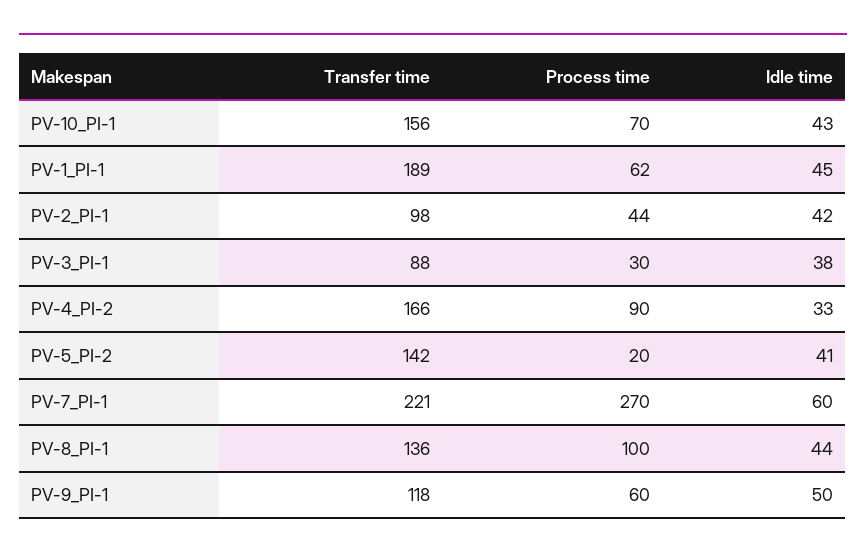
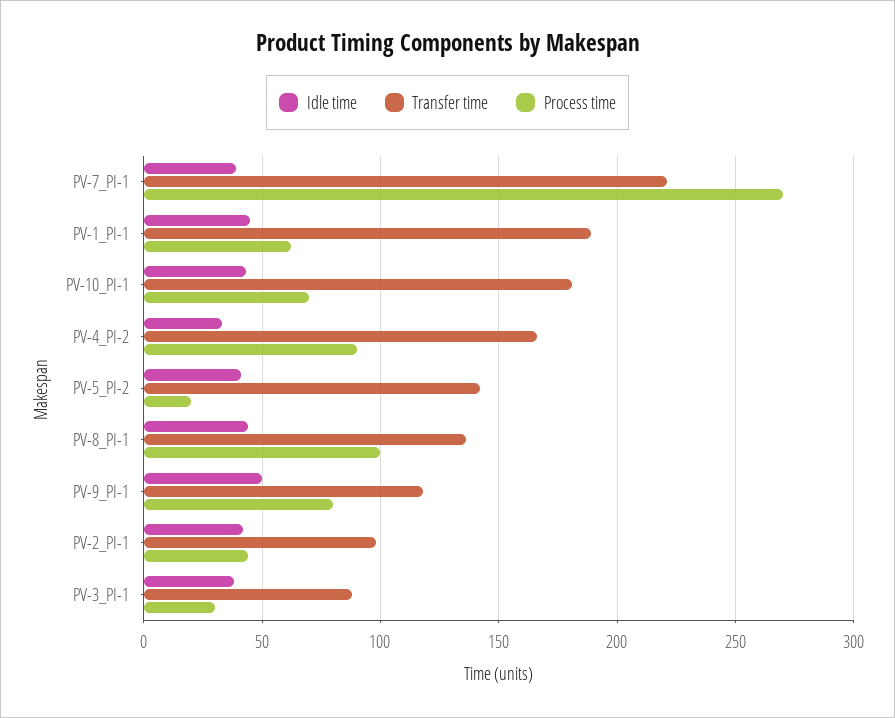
  {
    "Transfer time": {
-     "PV-10_PI-1": 156,
+     "PV-10_PI-1": 180,
      "PV-1_PI-1": 189,
      "PV-2_PI-1": 98,
      "PV-3_PI-1": 88,
      "PV-4_PI-2": 166,
      "PV-5_PI-2": 142,
      "PV-7_PI-1": 221,
      "PV-8_PI-1": 136,
      "PV-9_PI-1": 118
    },
    "Process time": {
      "PV-10_PI-1": 70,
      "PV-1_PI-1": 62,
      "PV-2_PI-1": 44,
      "PV-3_PI-1": 30,
      "PV-4_PI-2": 90,
      "PV-5_PI-2": 20,
      "PV-7_PI-1": 270,
      "PV-8_PI-1": 100,
-     "PV-9_PI-1": 60
+     "PV-9_PI-1": 80
    },
    "Idle time": {
      "PV-10_PI-1": 43,
      "PV-1_PI-1": 45,
      "PV-2_PI-1": 42,
      "PV-3_PI-1": 38,
      "PV-4_PI-2": 33,
      "PV-5_PI-2": 41,
-     "PV-7_PI-1": 60,
+     "PV-7_PI-1": 40,
      "PV-8_PI-1": 44,
      "PV-9_PI-1": 50
    }
  }

